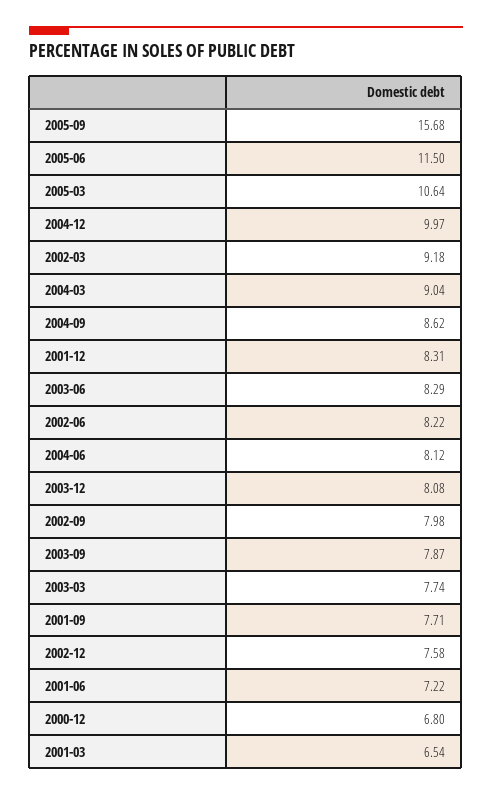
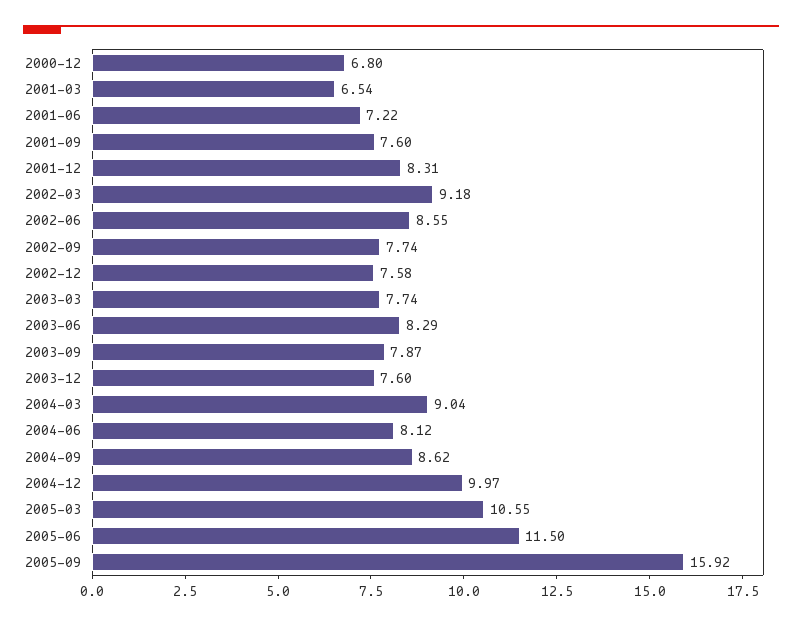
  {
-   "2005-09": 15.68,
+   "2005-09": 15.92,
    "2005-06": 11.5,
-   "2005-03": 10.64,
+   "2005-03": 10.55,
    "2004-12": 9.97,
    "2002-03": 9.18,
    "2004-03": 9.04,
    "2004-09": 8.62,
    "2001-12": 8.31,
    "2003-06": 8.29,
-   "2002-06": 8.22,
+   "2002-06": 8.55,
    "2004-06": 8.12,
-   "2003-12": 8.08,
+   "2003-12": 7.6,
-   "2002-09": 7.98,
+   "2002-09": 7.74,
    "2003-09": 7.87,
    "2003-03": 7.74,
-   "2001-09": 7.71,
+   "2001-09": 7.6,
    "2002-12": 7.58,
    "2001-06": 7.22,
    "2000-12": 6.8,
    "2001-03": 6.54
  }

